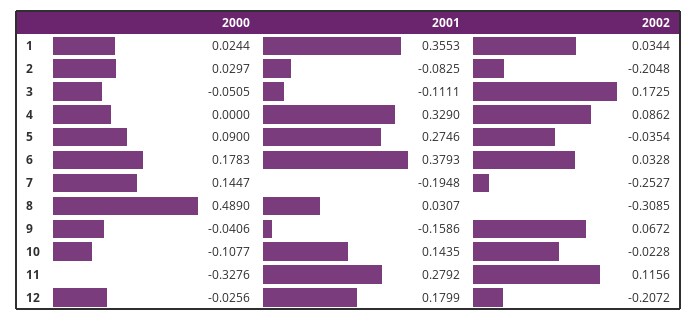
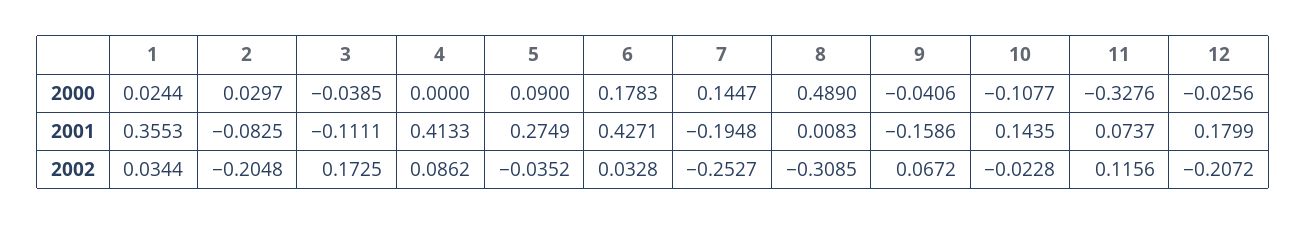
  {
    "2000": {
      "1": 0.0244,
      "2": 0.0297,
-     "3": -0.0505,
+     "3": -0.0385,
      "4": 0,
      "5": 0.09,
      "6": 0.1783,
      "7": 0.1447,
      "8": 0.489,
      "9": -0.0406,
      "10": -0.1077,
      "11": -0.3276,
      "12": -0.0256
    },
    "2001": {
      "1": 0.3553,
      "2": -0.0825,
      "3": -0.1111,
-     "4": 0.329,
+     "4": 0.4133,
-     "5": 0.2746,
+     "5": 0.2749,
-     "6": 0.3793,
+     "6": 0.4271,
      "7": -0.1948,
-     "8": 0.0307,
+     "8": 0.0083,
      "9": -0.1586,
      "10": 0.1435,
-     "11": 0.2792,
+     "11": 0.0737,
      "12": 0.1799
    },
    "2002": {
      "1": 0.0344,
      "2": -0.2048,
      "3": 0.1725,
      "4": 0.0862,
-     "5": -0.0354,
+     "5": -0.0352,
      "6": 0.0328,
      "7": -0.2527,
      "8": -0.3085,
      "9": 0.0672,
      "10": -0.0228,
      "11": 0.1156,
      "12": -0.2072
    }
  }

